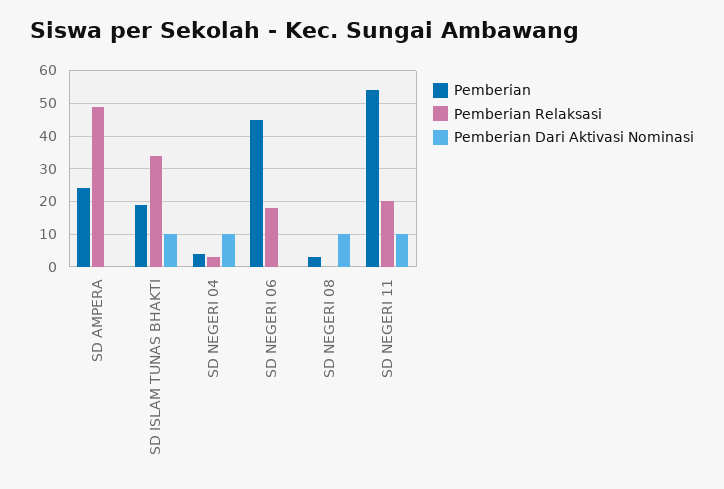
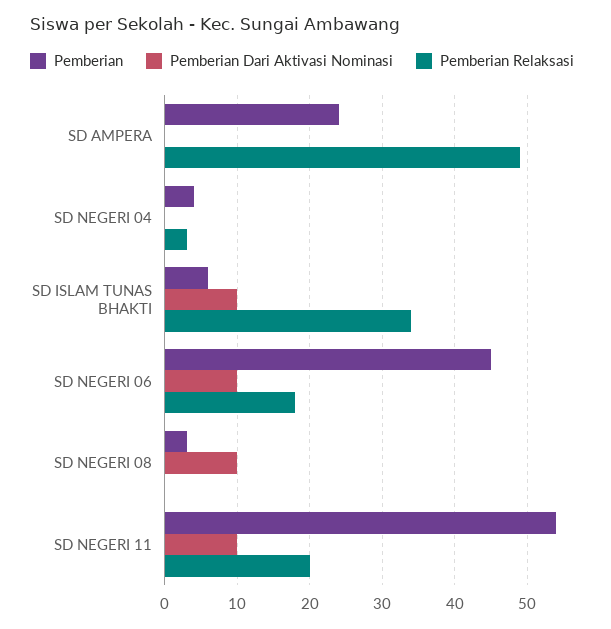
  {
    "Pemberian": {
      "SD AMPERA": 24,
-     "SD ISLAM TUNAS BHAKTI": 20,
+     "SD ISLAM TUNAS BHAKTI": 6,
      "SD NEGERI 04": 4,
      "SD NEGERI 06": 45,
      "SD NEGERI 08": 3,
      "SD NEGERI 11": 54
    },
    "Pemberian Relaksasi": {
      "SD AMPERA": 49,
      "SD ISLAM TUNAS BHAKTI": 34,
      "SD NEGERI 04": 3,
      "SD NEGERI 06": 18,
      "SD NEGERI 08": 0,
      "SD NEGERI 11": 20
    },
    "Pemberian Dari Aktivasi Nominasi": {
      "SD AMPERA": 0,
      "SD ISLAM TUNAS BHAKTI": 10,
-     "SD NEGERI 04": 10,
+     "SD NEGERI 04": 0,
-     "SD NEGERI 06": 0,
+     "SD NEGERI 06": 10,
      "SD NEGERI 08": 10,
      "SD NEGERI 11": 10
    }
  }

